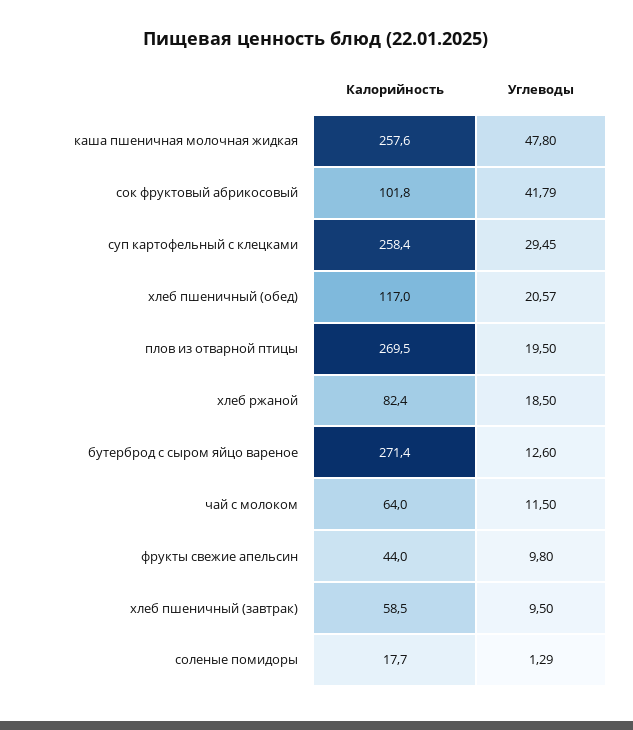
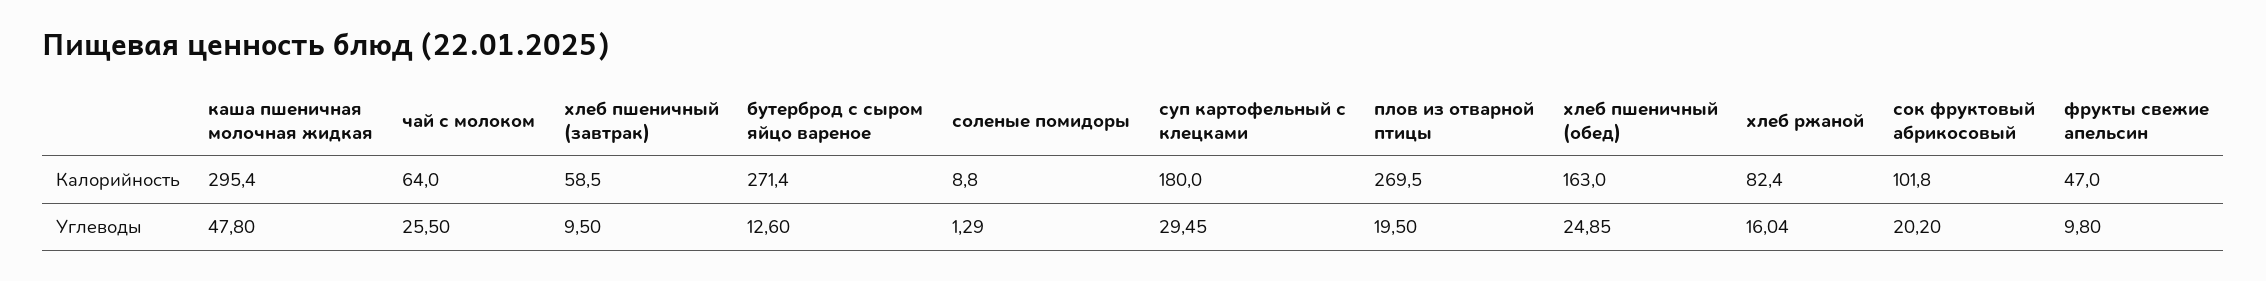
  {
    "Калорийность": {
-     "каша пшеничная молочная жидкая": 257.6,
+     "каша пшеничная молочная жидкая": 295.4,
      "сок фруктовый абрикосовый": 101.8,
-     "суп картофельный с клецками": 258.4,
+     "суп картофельный с клецками": 180,
-     "хлеб пшеничный (обед)": 117,
+     "хлеб пшеничный (обед)": 163,
      "плов из отварной птицы": 269.5,
      "хлеб ржаной": 82.4,
      "бутерброд с сыром яйцо вареное": 271.4,
      "чай с молоком": 64,
-     "фрукты свежие апельсин": 44,
+     "фрукты свежие апельсин": 47,
      "хлеб пшеничный (завтрак)": 58.5,
-     "соленые помидоры": 17.7
+     "соленые помидоры": 8.8
    },
    "Углеводы": {
      "каша пшеничная молочная жидкая": 47.8,
-     "сок фруктовый абрикосовый": 41.79,
+     "сок фруктовый абрикосовый": 20.2,
      "суп картофельный с клецками": 29.45,
-     "хлеб пшеничный (обед)": 20.57,
+     "хлеб пшеничный (обед)": 24.85,
      "плов из отварной птицы": 19.5,
-     "хлеб ржаной": 18.5,
+     "хлеб ржаной": 16.04,
      "бутерброд с сыром яйцо вареное": 12.6,
-     "чай с молоком": 11.5,
+     "чай с молоком": 25.5,
      "фрукты свежие апельсин": 9.8,
      "хлеб пшеничный (завтрак)": 9.5,
      "соленые помидоры": 1.29
    }
  }

